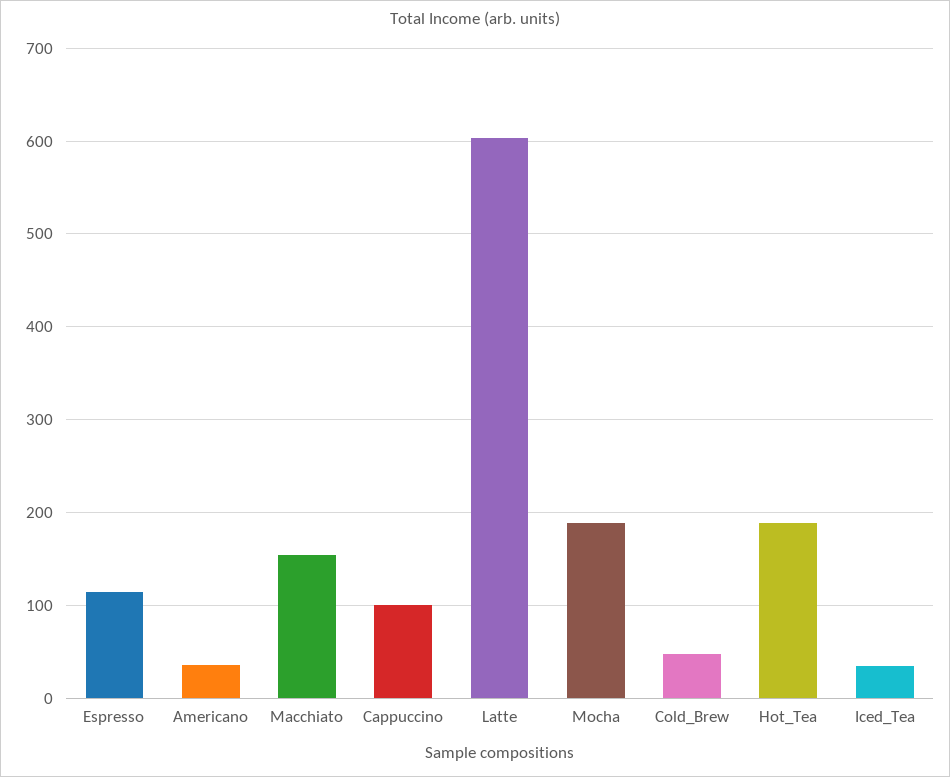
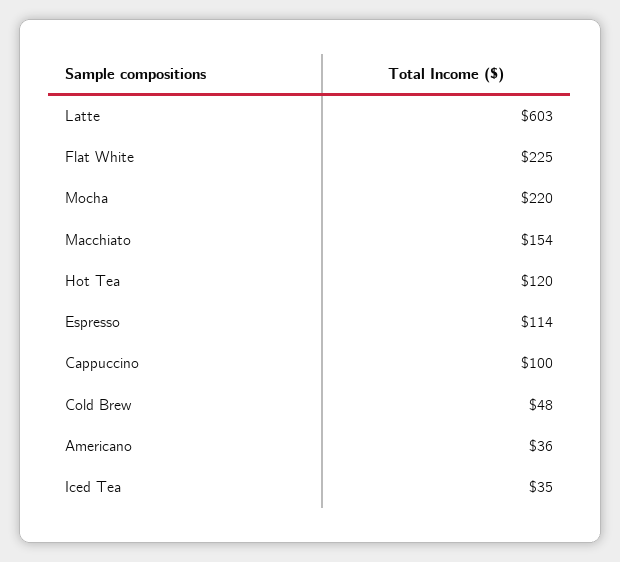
  {
    "Espresso": 114,
    "Americano": 36,
    "Macchiato": 154,
    "Cappuccino": 100,
    "Latte": 603,
-   "Mocha": 190,
+   "Mocha": 220,
    "Cold_Brew": 48,
-   "Hot_Tea": 190,
+   "Hot_Tea": 120,
-   "Iced_Tea": 35
+   "Iced_Tea": 35,
+   "Flat White": 225
  }

